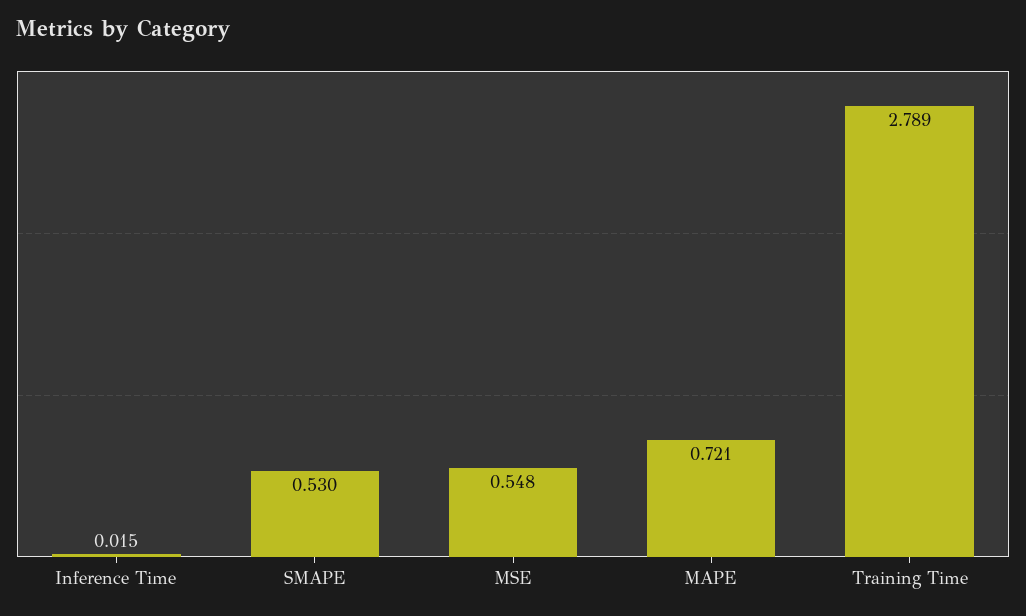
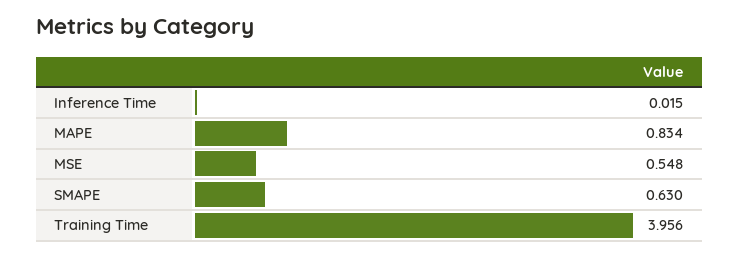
  {
    "Inference Time": 0.015,
-   "SMAPE": 0.53,
+   "SMAPE": 0.63,
    "MSE": 0.548,
-   "MAPE": 0.721,
+   "MAPE": 0.834,
-   "Training Time": 2.789
+   "Training Time": 3.956
  }

